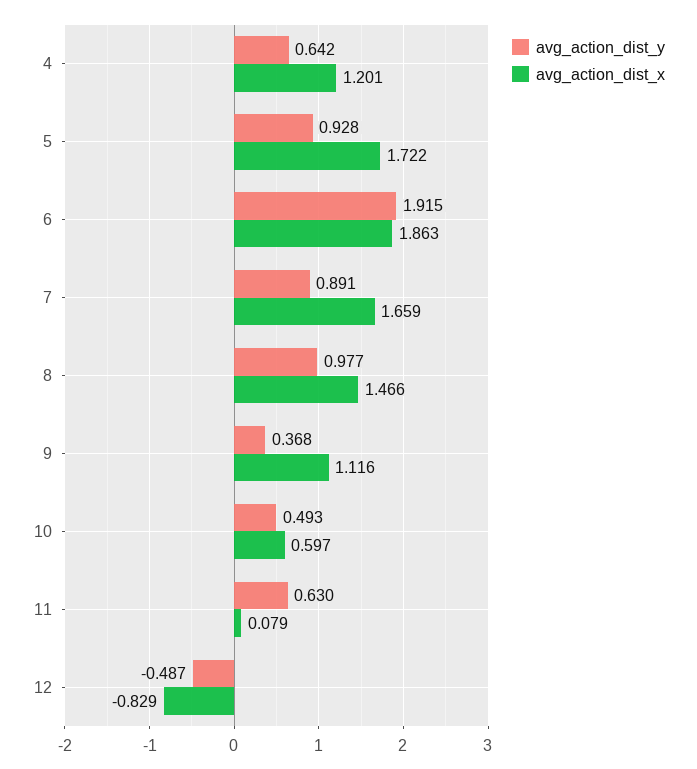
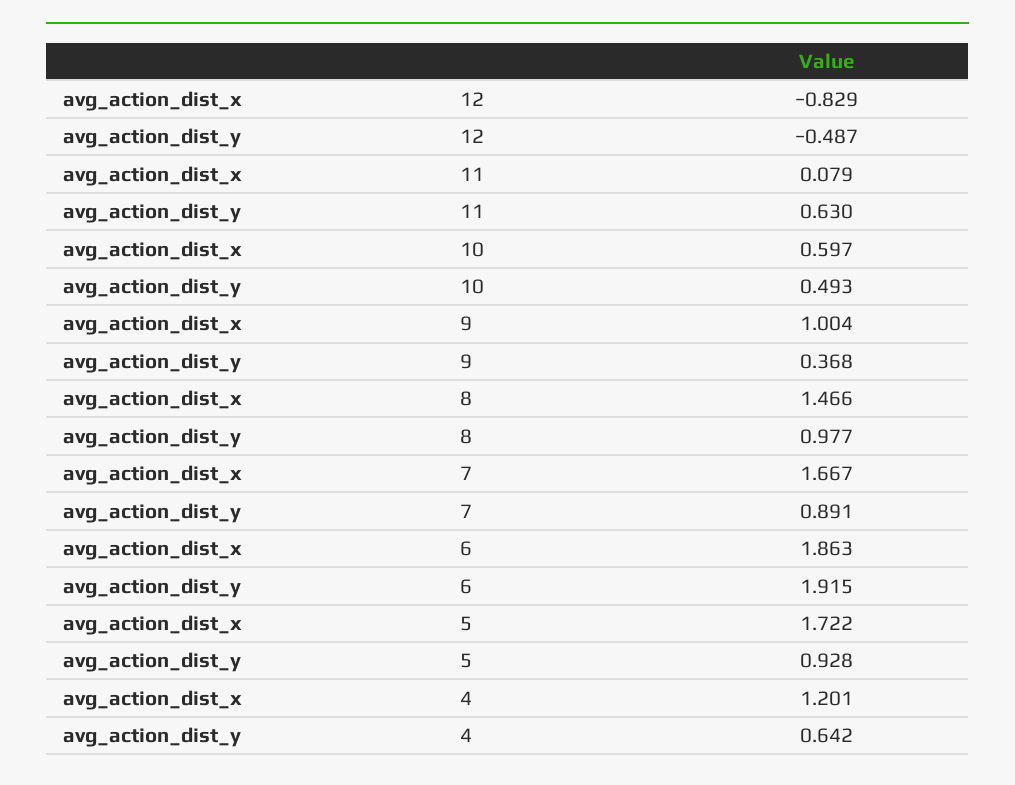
  {
    "avg_action_dist_y": {
      "4": 0.642,
      "5": 0.928,
      "6": 1.915,
      "7": 0.891,
      "8": 0.977,
      "9": 0.368,
      "10": 0.493,
      "11": 0.63,
      "12": -0.487
    },
    "avg_action_dist_x": {
      "4": 1.201,
      "5": 1.722,
      "6": 1.863,
-     "7": 1.659,
+     "7": 1.667,
      "8": 1.466,
-     "9": 1.116,
+     "9": 1.004,
      "10": 0.597,
      "11": 0.079,
      "12": -0.829
    }
  }

